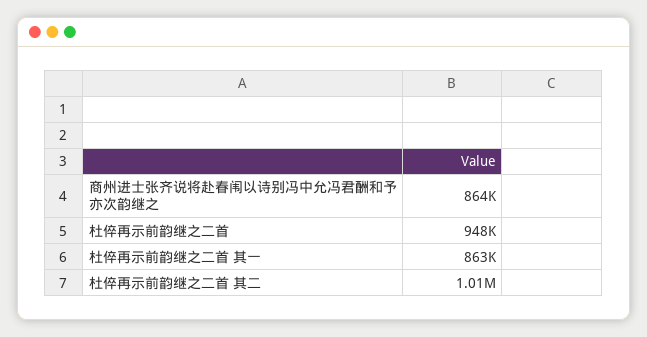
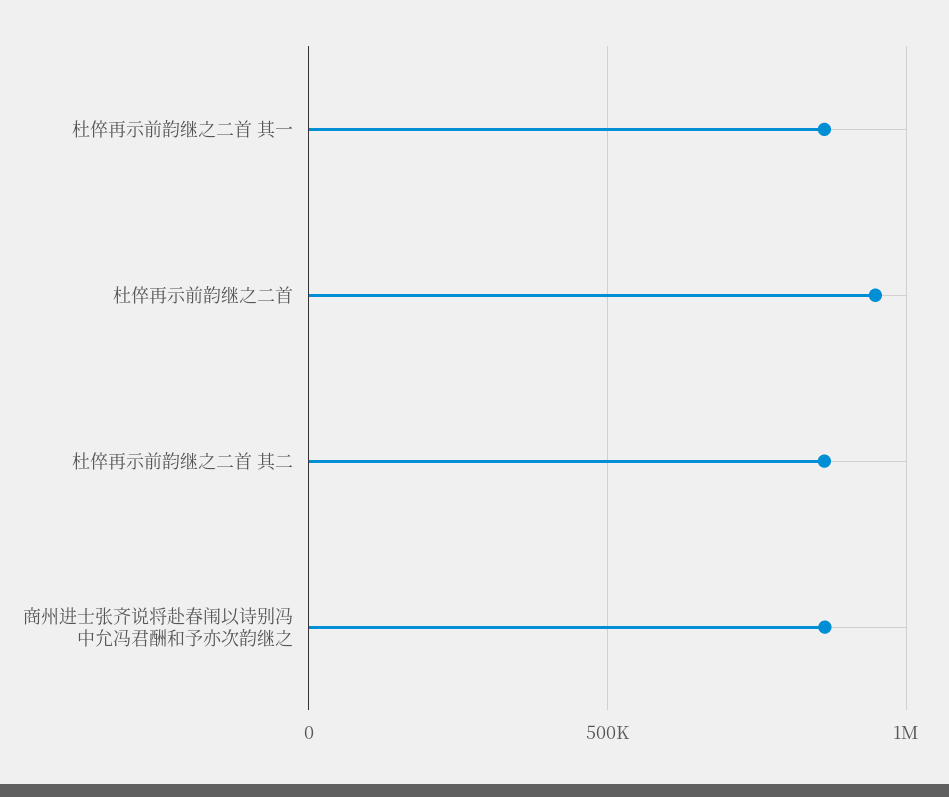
  {
    "商州进士张齐说将赴春闱以诗别冯中允冯君酬和予亦次韵继之": 864000,
    "杜倅再示前韵继之二首": 948000,
    "杜倅再示前韵继之二首 其一": 863000,
-   "杜倅再示前韵继之二首 其二": 1010000
+   "杜倅再示前韵继之二首 其二": 850000
  }

